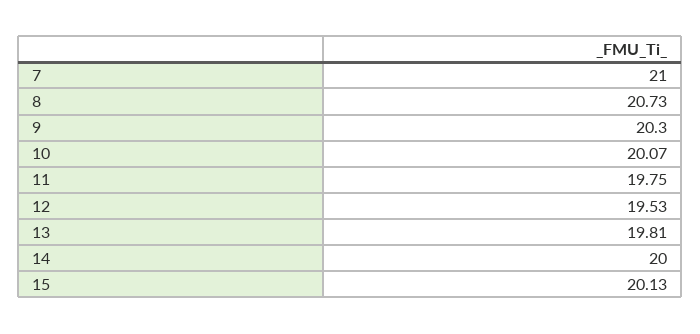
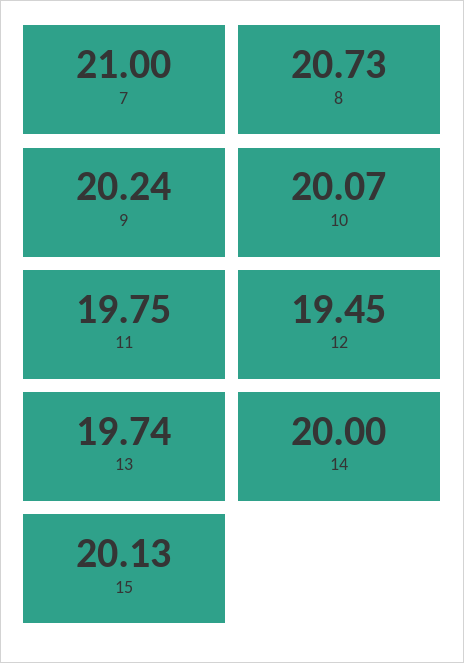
  {
    "7": 21,
    "8": 20.73,
-   "9": 20.3,
+   "9": 20.24,
    "10": 20.07,
    "11": 19.75,
-   "12": 19.53,
+   "12": 19.45,
-   "13": 19.81,
+   "13": 19.74,
    "14": 20,
    "15": 20.13
  }

